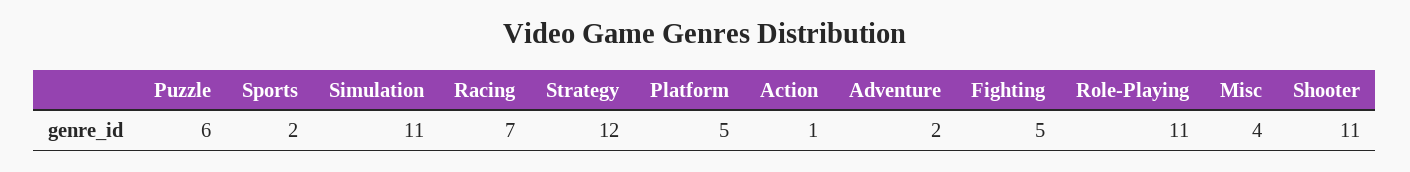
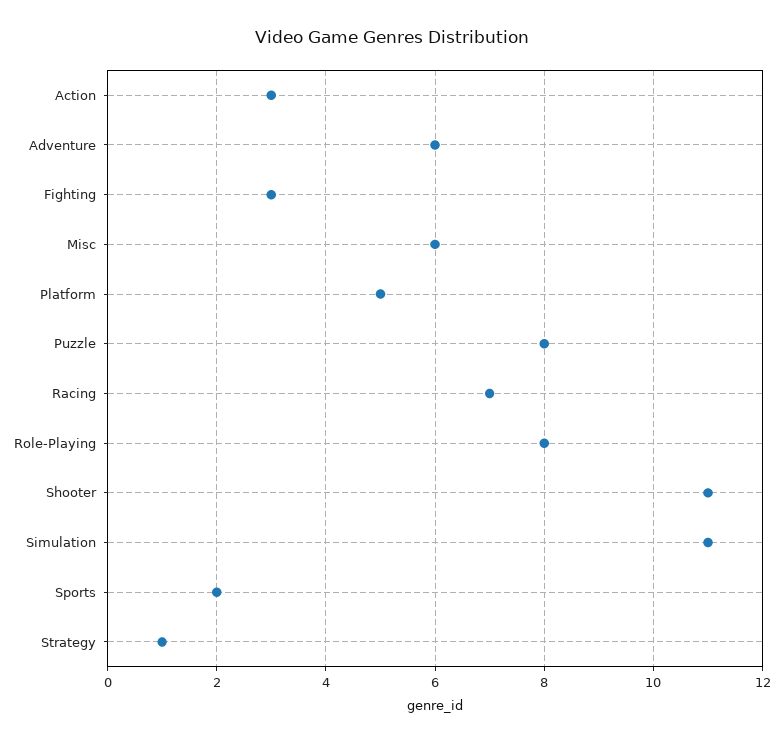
  {
-   "Puzzle": 6,
+   "Puzzle": 8,
    "Sports": 2,
    "Simulation": 11,
    "Racing": 7,
-   "Strategy": 12,
+   "Strategy": 1,
    "Platform": 5,
-   "Action": 1,
+   "Action": 3,
-   "Adventure": 2,
+   "Adventure": 6,
-   "Fighting": 5,
+   "Fighting": 3,
-   "Role-Playing": 11,
+   "Role-Playing": 8,
-   "Misc": 4,
+   "Misc": 6,
    "Shooter": 11
  }

